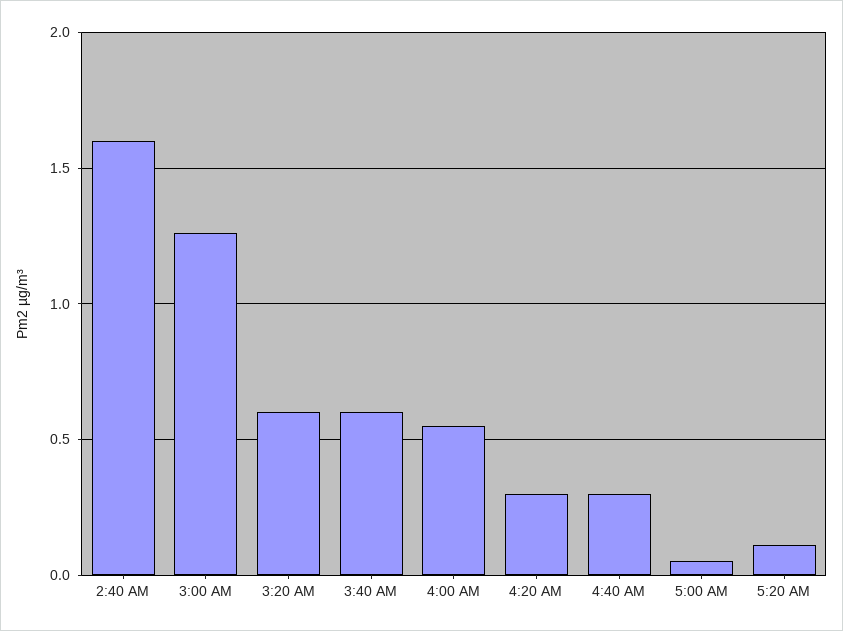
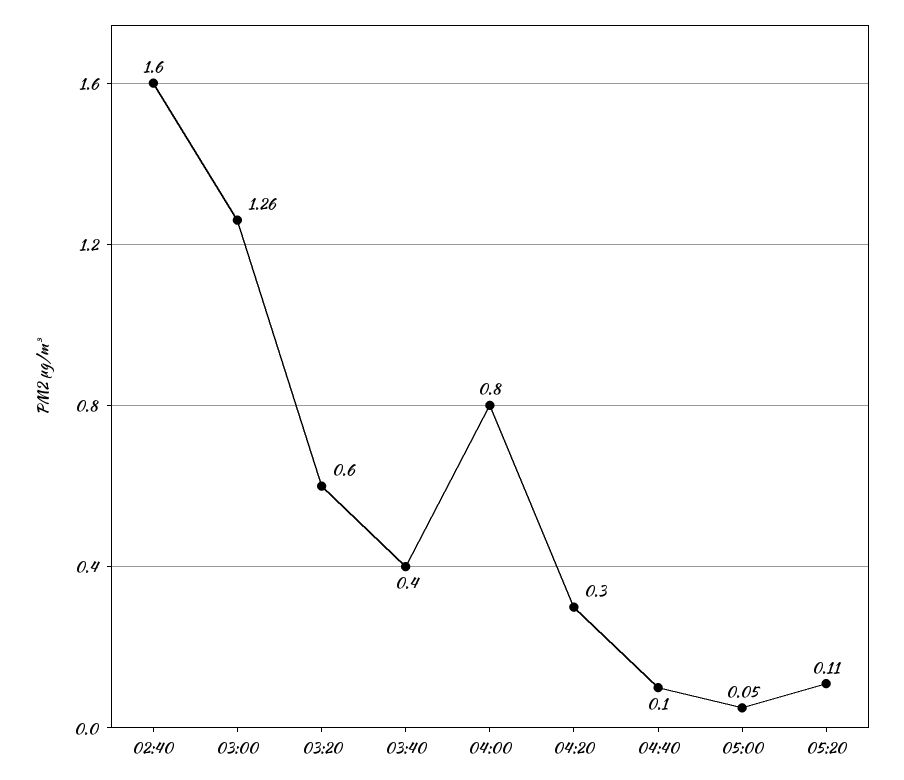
  {
    "2:40 AM": 1.6,
    "3:00 AM": 1.26,
    "3:20 AM": 0.6,
-   "3:40 AM": 0.6,
+   "3:40 AM": 0.4,
-   "4:00 AM": 0.55,
+   "4:00 AM": 0.8,
    "4:20 AM": 0.3,
-   "4:40 AM": 0.3,
+   "4:40 AM": 0.1,
    "5:00 AM": 0.05,
    "5:20 AM": 0.11
  }

